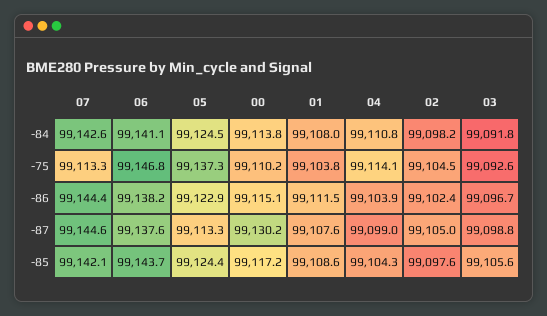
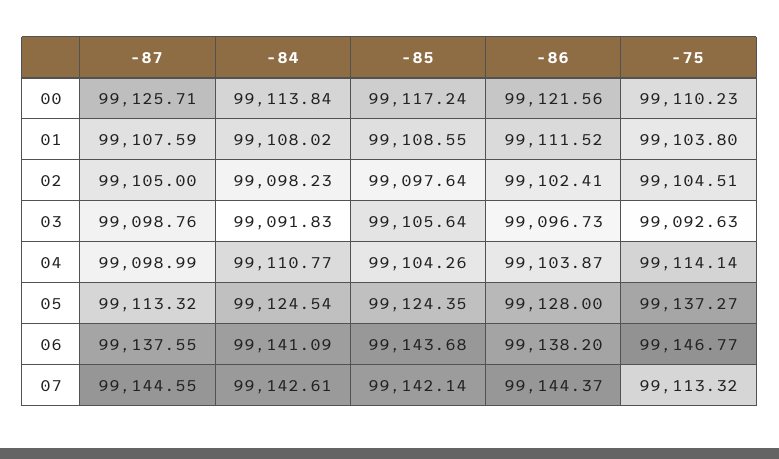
  {
    "07": {
      "-84": 99142.61,
      "-75": 99113.32,
      "-86": 99144.37,
      "-87": 99144.55,
      "-85": 99142.14
    },
    "06": {
      "-84": 99141.09,
      "-75": 99146.77,
      "-86": 99138.2,
      "-87": 99137.55,
      "-85": 99143.68
    },
    "05": {
      "-84": 99124.54,
      "-75": 99137.27,
-     "-86": 99122.9,
+     "-86": 99128,
      "-87": 99113.32,
      "-85": 99124.35
    },
    "00": {
      "-84": 99113.84,
      "-75": 99110.23,
-     "-86": 99115.1,
+     "-86": 99121.56,
-     "-87": 99130.2,
+     "-87": 99125.71,
      "-85": 99117.24
    },
    "01": {
      "-84": 99108.02,
      "-75": 99103.8,
      "-86": 99111.52,
      "-87": 99107.59,
      "-85": 99108.55
    },
    "04": {
      "-84": 99110.77,
      "-75": 99114.14,
      "-86": 99103.87,
      "-87": 99098.99,
      "-85": 99104.26
    },
    "02": {
      "-84": 99098.23,
      "-75": 99104.51,
      "-86": 99102.41,
      "-87": 99105,
      "-85": 99097.64
    },
    "03": {
      "-84": 99091.83,
      "-75": 99092.63,
      "-86": 99096.73,
      "-87": 99098.76,
      "-85": 99105.64
    }
  }

